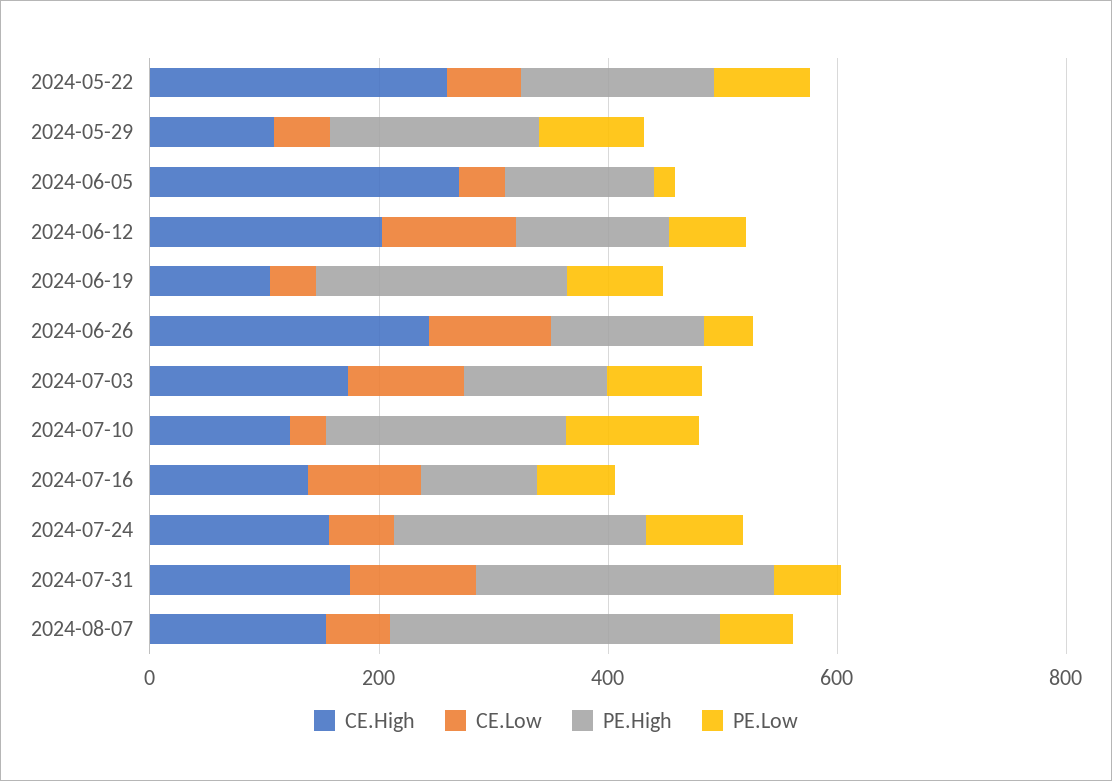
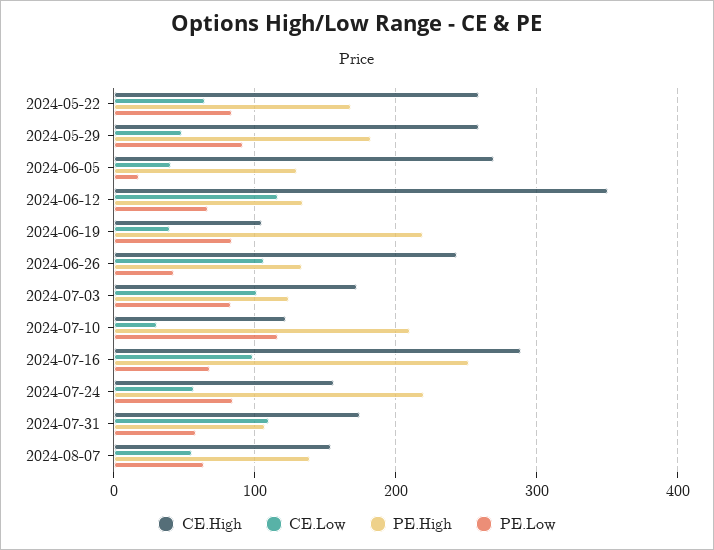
  {
    "CE.High": {
      "2024-05-22": 260,
-     "2024-05-29": 100,
+     "2024-05-29": 260,
      "2024-06-05": 270,
-     "2024-06-12": 200,
+     "2024-06-12": 350,
      "2024-06-19": 110,
      "2024-06-26": 240,
      "2024-07-03": 170,
      "2024-07-10": 120,
-     "2024-07-16": 150,
+     "2024-07-16": 290,
      "2024-07-24": 160,
      "2024-07-31": 170,
      "2024-08-07": 150
    },
    "CE.Low": {
      "2024-05-22": 60,
      "2024-05-29": 50,
      "2024-06-05": 40,
      "2024-06-12": 120,
      "2024-06-19": 40,
      "2024-06-26": 110,
      "2024-07-03": 100,
      "2024-07-10": 30,
      "2024-07-16": 100,
      "2024-07-24": 60,
      "2024-07-31": 110,
      "2024-08-07": 60
    },
    "PE.High": {
      "2024-05-22": 170,
      "2024-05-29": 180,
      "2024-06-05": 130,
      "2024-06-12": 130,
      "2024-06-19": 220,
      "2024-06-26": 130,
      "2024-07-03": 120,
      "2024-07-10": 210,
-     "2024-07-16": 100,
+     "2024-07-16": 250,
      "2024-07-24": 220,
-     "2024-07-31": 250,
+     "2024-07-31": 110,
-     "2024-08-07": 300
+     "2024-08-07": 140
    },
    "PE.Low": {
      "2024-05-22": 80,
      "2024-05-29": 90,
      "2024-06-05": 20,
      "2024-06-12": 70,
      "2024-06-19": 80,
      "2024-06-26": 40,
      "2024-07-03": 80,
      "2024-07-10": 120,
      "2024-07-16": 70,
      "2024-07-24": 80,
      "2024-07-31": 60,
      "2024-08-07": 60
    }
  }

